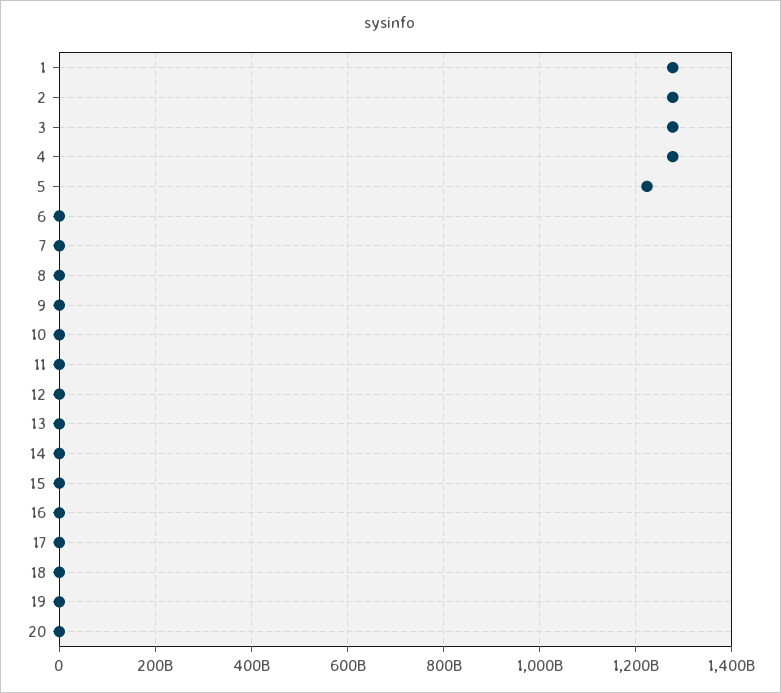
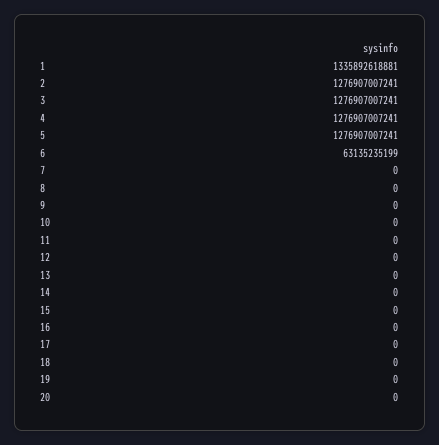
  {
-   "1": 1280000000000,
+   "1": 1335892618881,
    "2": 1276907007241,
    "3": 1276907007241,
    "4": 1276907007241,
-   "5": 1220000000000,
+   "5": 1276907007241,
-   "6": 0,
+   "6": 63135235199,
    "7": 0,
    "8": 0,
    "9": 0,
    "10": 0,
    "11": 0,
    "12": 0,
    "13": 0,
    "14": 0,
    "15": 0,
    "16": 0,
    "17": 0,
    "18": 0,
    "19": 0,
    "20": 0
  }

